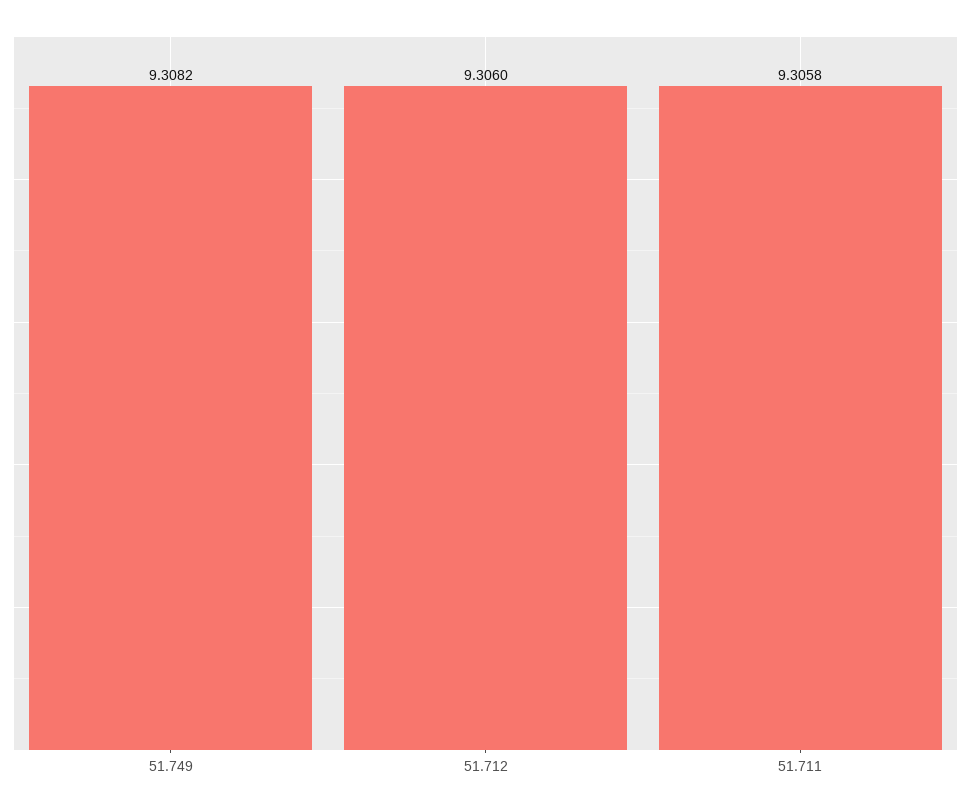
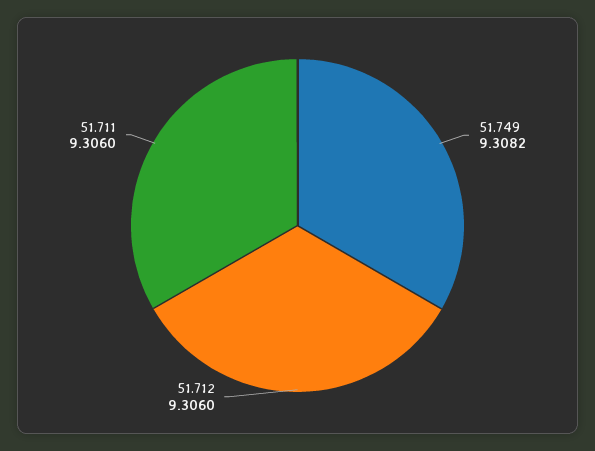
  {
    "51.749": 9.3082,
    "51.712": 9.306,
-   "51.711": 9.3058
+   "51.711": 9.306
  }

